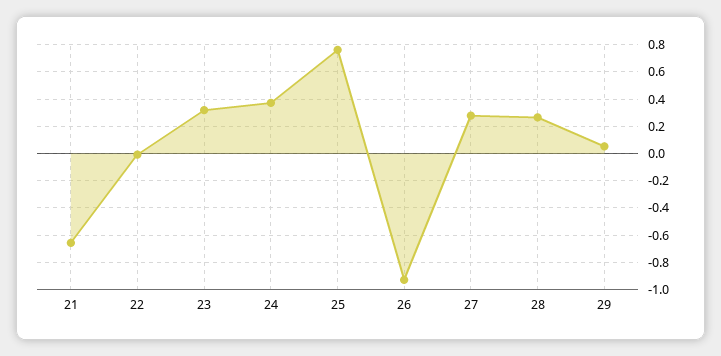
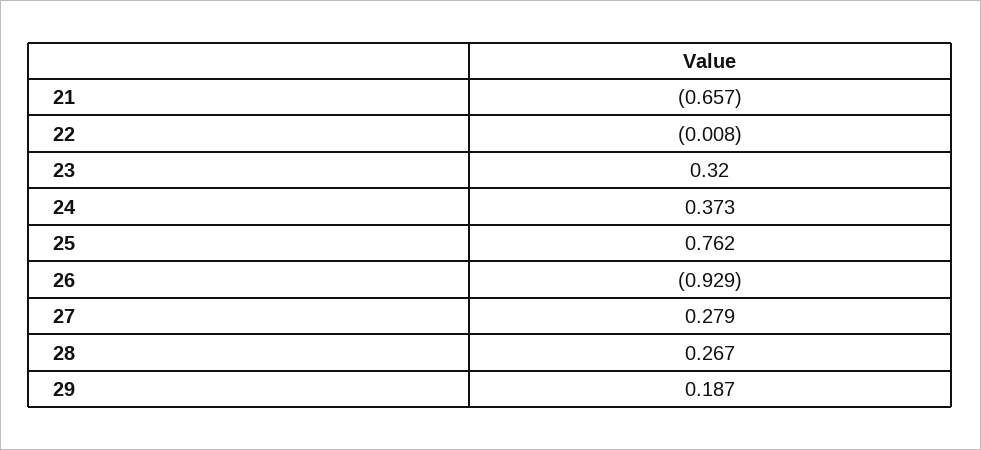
  {
    "21": -0.657,
    "22": -0.008,
    "23": 0.32,
    "24": 0.373,
    "25": 0.762,
    "26": -0.929,
    "27": 0.279,
    "28": 0.267,
-   "29": 0.05
+   "29": 0.187
  }

